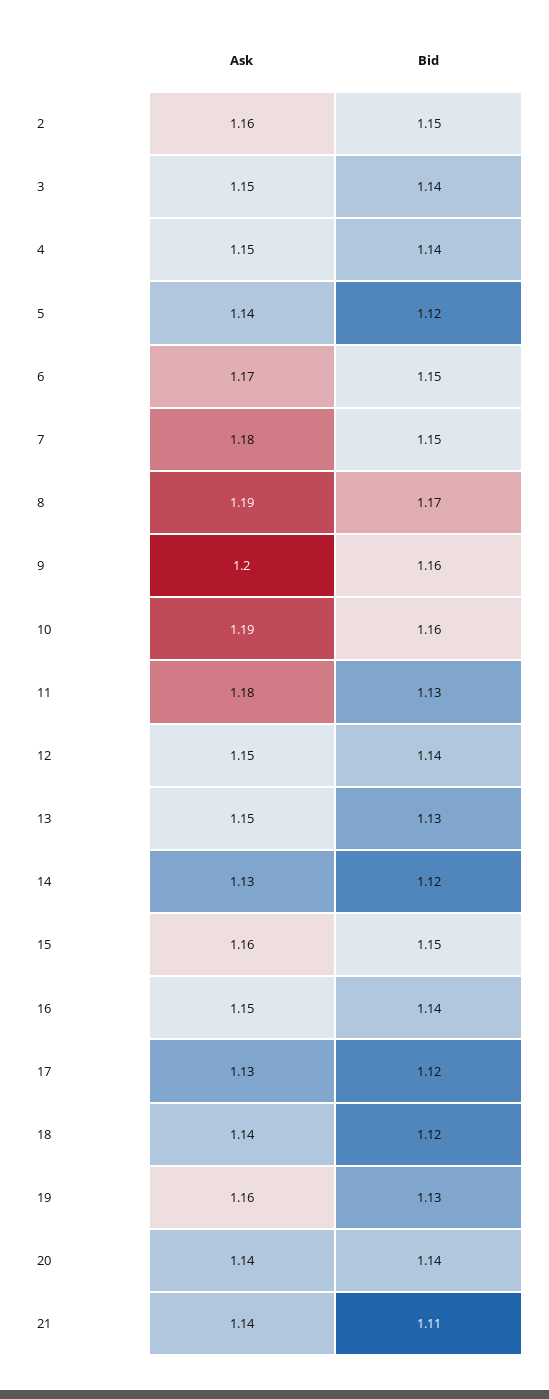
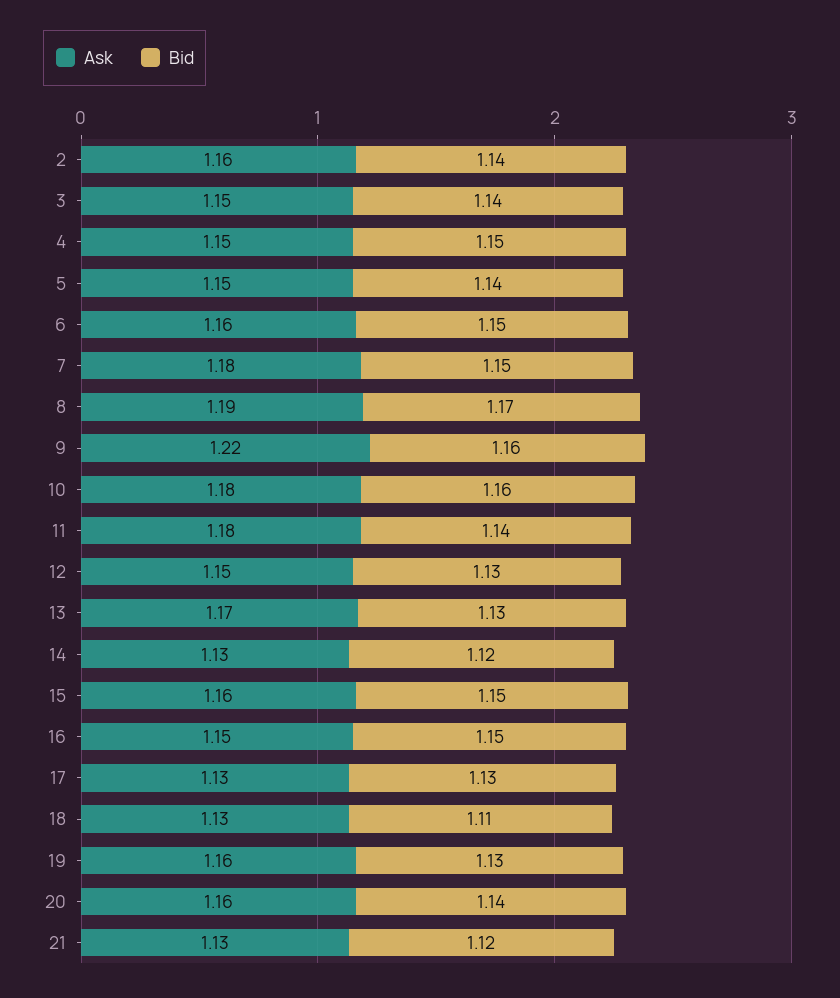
  {
    "Ask": {
      "2": 1.16,
      "3": 1.15,
      "4": 1.15,
-     "5": 1.14,
+     "5": 1.15,
-     "6": 1.17,
+     "6": 1.16,
      "7": 1.18,
      "8": 1.19,
-     "9": 1.2,
+     "9": 1.22,
-     "10": 1.19,
+     "10": 1.18,
      "11": 1.18,
      "12": 1.15,
-     "13": 1.15,
+     "13": 1.17,
      "14": 1.13,
      "15": 1.16,
      "16": 1.15,
      "17": 1.13,
-     "18": 1.14,
+     "18": 1.13,
      "19": 1.16,
-     "20": 1.14,
+     "20": 1.16,
-     "21": 1.14
+     "21": 1.13
    },
    "Bid": {
-     "2": 1.15,
+     "2": 1.14,
      "3": 1.14,
-     "4": 1.14,
+     "4": 1.15,
-     "5": 1.12,
+     "5": 1.14,
      "6": 1.15,
      "7": 1.15,
      "8": 1.17,
      "9": 1.16,
      "10": 1.16,
-     "11": 1.13,
+     "11": 1.14,
-     "12": 1.14,
+     "12": 1.13,
      "13": 1.13,
      "14": 1.12,
      "15": 1.15,
-     "16": 1.14,
+     "16": 1.15,
-     "17": 1.12,
+     "17": 1.13,
-     "18": 1.12,
+     "18": 1.11,
      "19": 1.13,
      "20": 1.14,
-     "21": 1.11
+     "21": 1.12
    }
  }

